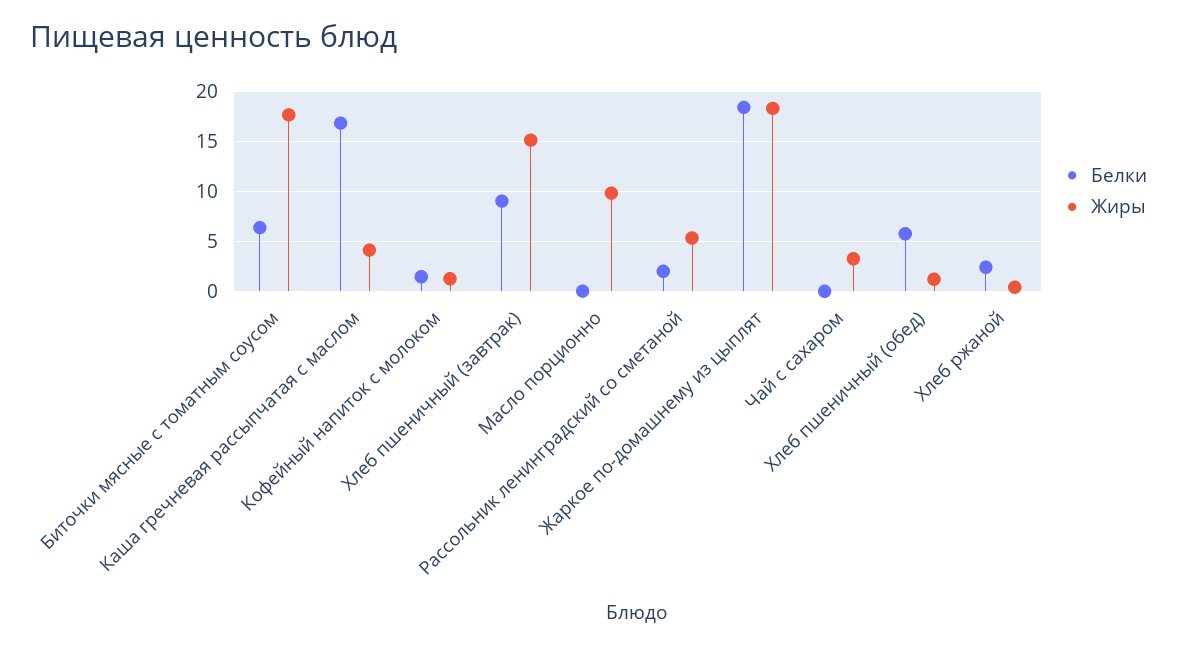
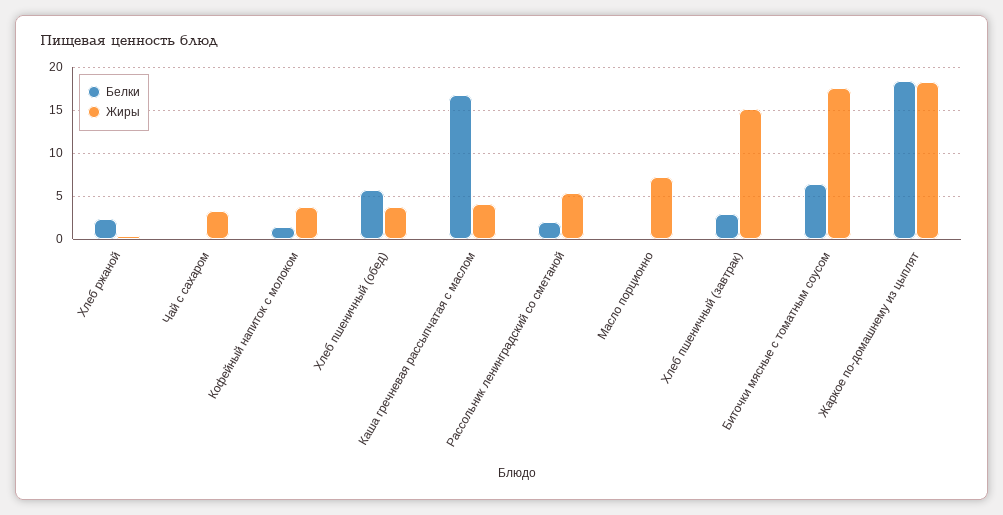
  {
    "Белки": {
      "Биточки мясные с томатным соусом": 6,
      "Каша гречневая рассыпчатая с маслом": 17,
      "Кофейный напиток с молоком": 1,
-     "Хлеб пшеничный (завтрак)": 9,
+     "Хлеб пшеничный (завтрак)": 3,
      "Масло порционно": 0,
      "Рассольник ленинградский со сметаной": 2,
      "Жаркое по-домашнему из цыплят": 18,
      "Чай с сахаром": 0,
      "Хлеб пшеничный (обед)": 6,
      "Хлеб ржаной": 2
    },
    "Жиры": {
      "Биточки мясные с томатным соусом": 18,
      "Каша гречневая рассыпчатая с маслом": 4,
-     "Кофейный напиток с молоком": 1,
+     "Кофейный напиток с молоком": 4,
      "Хлеб пшеничный (завтрак)": 15,
-     "Масло порционно": 10,
+     "Масло порционно": 7,
      "Рассольник ленинградский со сметаной": 5,
      "Жаркое по-домашнему из цыплят": 18,
      "Чай с сахаром": 3,
-     "Хлеб пшеничный (обед)": 1,
+     "Хлеб пшеничный (обед)": 4,
      "Хлеб ржаной": 0
    }
  }

